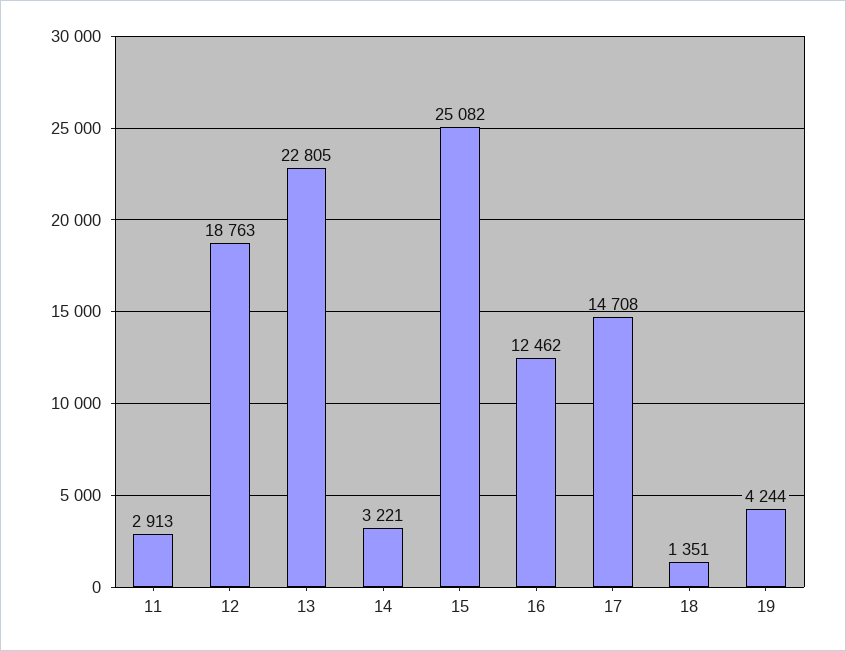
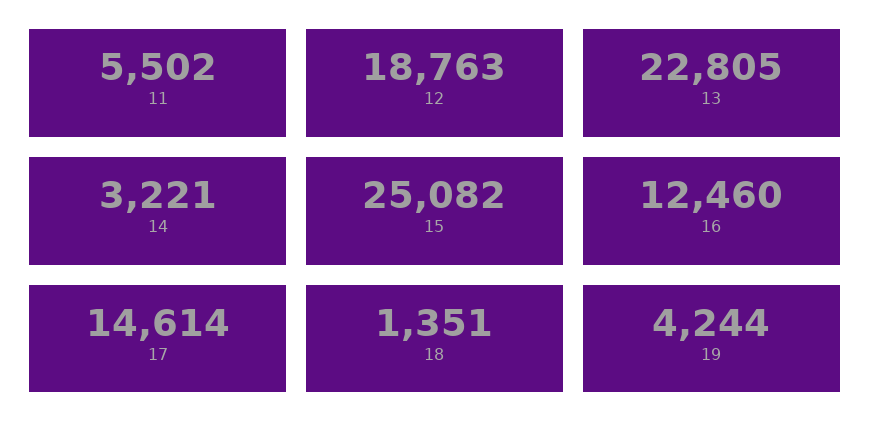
  {
-   "11": 2913,
+   "11": 5502,
    "12": 18763,
    "13": 22805,
    "14": 3221,
    "15": 25082,
-   "16": 12462,
+   "16": 12460,
-   "17": 14708,
+   "17": 14614,
    "18": 1351,
    "19": 4244
  }

